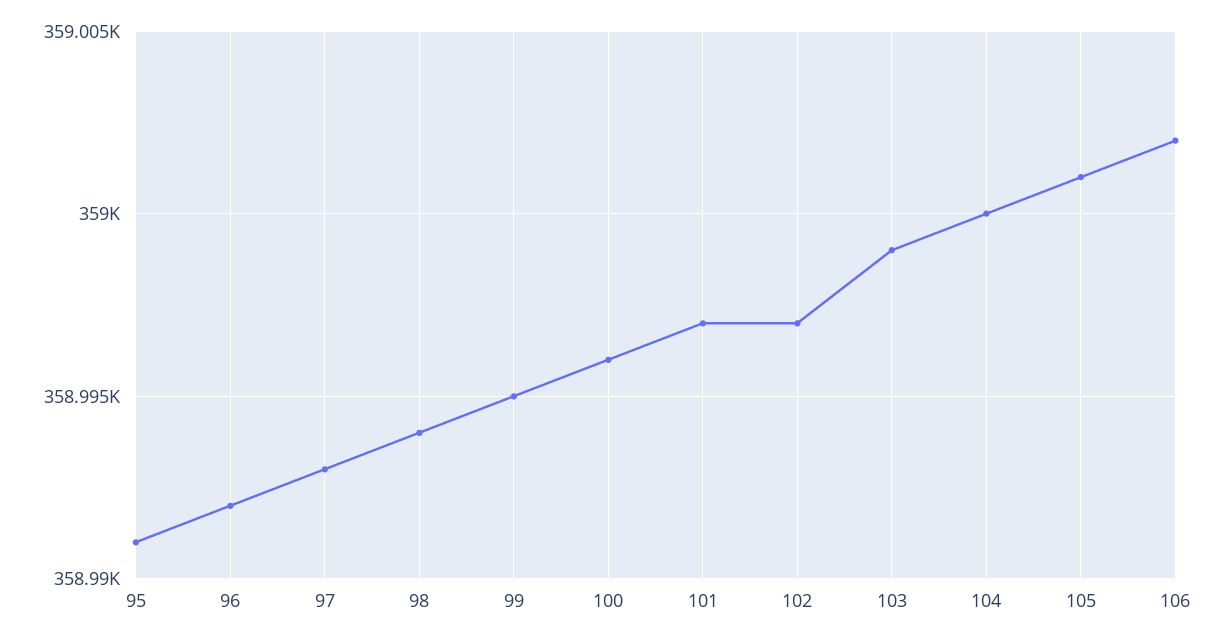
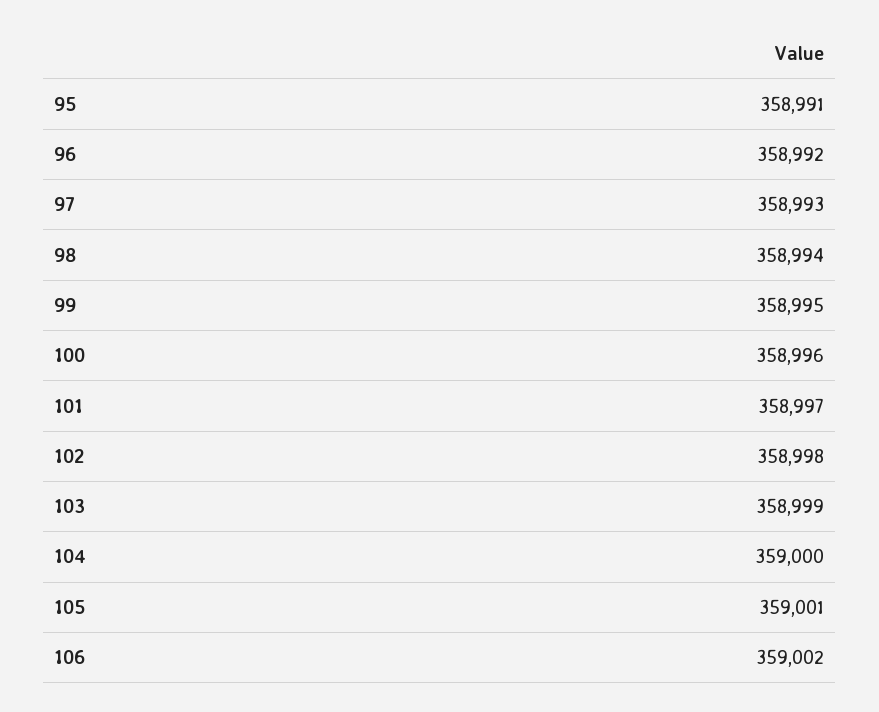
  {
    "95": 358991,
    "96": 358992,
    "97": 358993,
    "98": 358994,
    "99": 358995,
    "100": 358996,
    "101": 358997,
-   "102": 358997,
+   "102": 358998,
    "103": 358999,
    "104": 359000,
    "105": 359001,
    "106": 359002
  }

